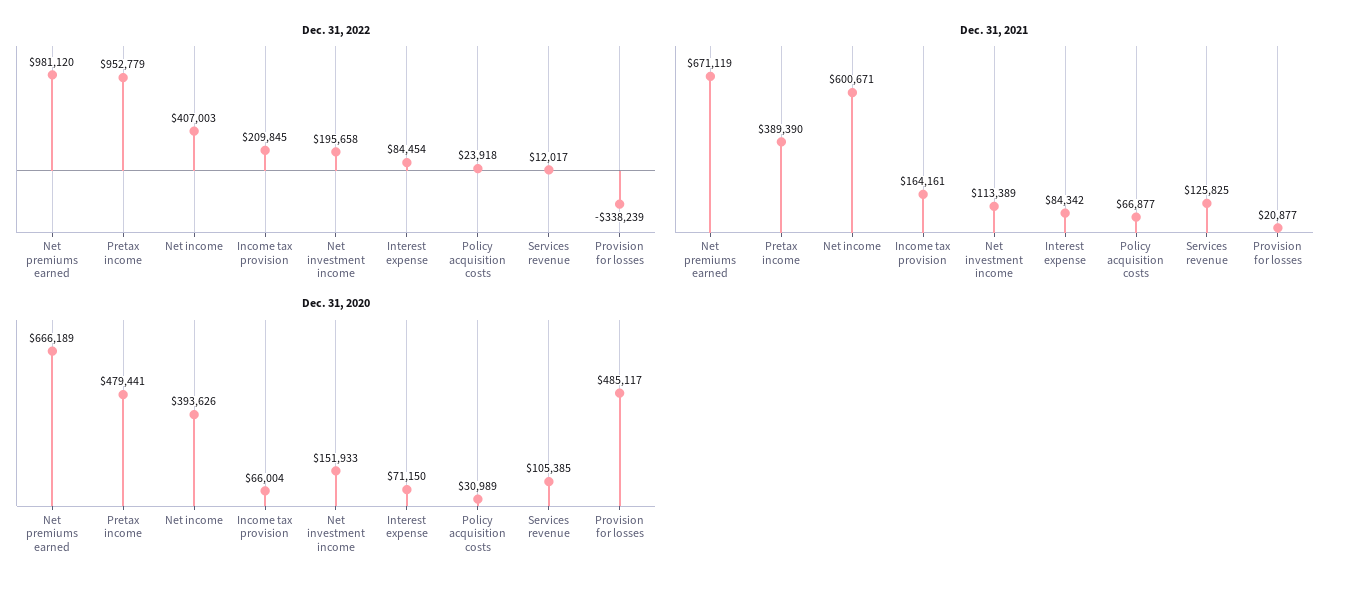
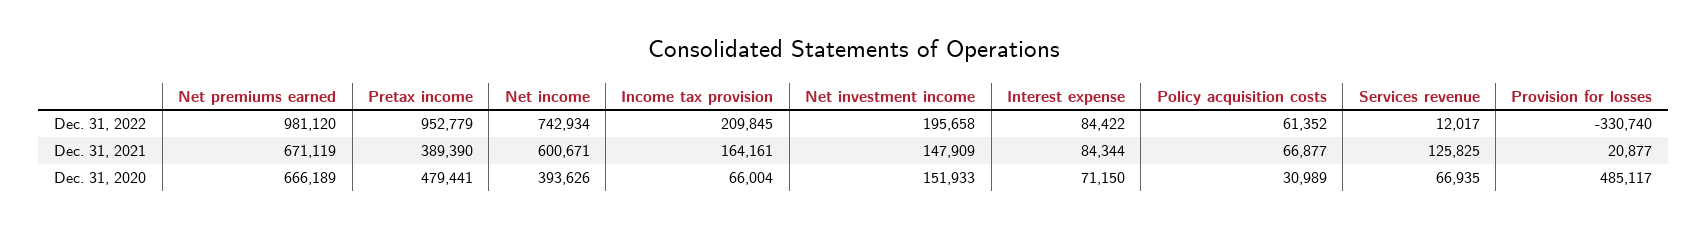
  {
    "Dec. 31, 2022": {
      "Net premiums earned": 981120,
      "Pretax income": 952779,
-     "Net income": 407003,
+     "Net income": 742934,
      "Income tax provision": 209845,
      "Net investment income": 195658,
-     "Interest expense": 84454,
+     "Interest expense": 84422,
-     "Policy acquisition costs": 23918,
+     "Policy acquisition costs": 61352,
      "Services revenue": 12017,
-     "Provision for losses": -338239
+     "Provision for losses": -330740
    },
    "Dec. 31, 2021": {
      "Net premiums earned": 671119,
      "Pretax income": 389390,
      "Net income": 600671,
      "Income tax provision": 164161,
-     "Net investment income": 113389,
+     "Net investment income": 147909,
-     "Interest expense": 84342,
+     "Interest expense": 84344,
      "Policy acquisition costs": 66877,
      "Services revenue": 125825,
      "Provision for losses": 20877
    },
    "Dec. 31, 2020": {
      "Net premiums earned": 666189,
      "Pretax income": 479441,
      "Net income": 393626,
      "Income tax provision": 66004,
      "Net investment income": 151933,
      "Interest expense": 71150,
      "Policy acquisition costs": 30989,
-     "Services revenue": 105385,
+     "Services revenue": 66935,
      "Provision for losses": 485117
    }
  }

